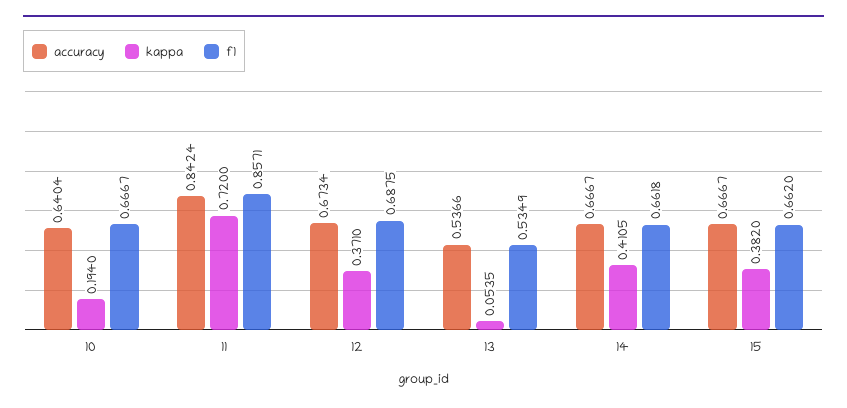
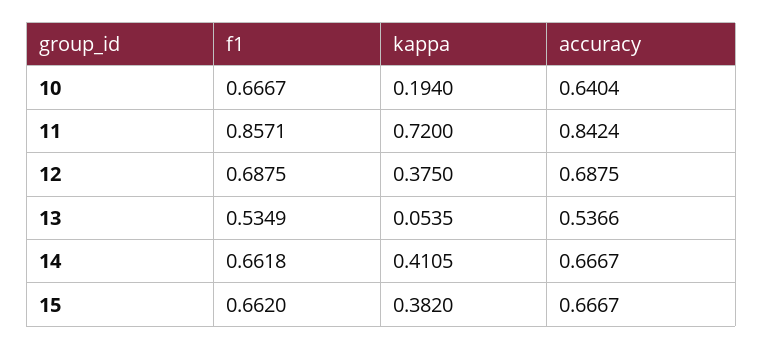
  {
    "accuracy": {
      "10": 0.6404,
      "11": 0.8424,
-     "12": 0.6734,
+     "12": 0.6875,
      "13": 0.5366,
      "14": 0.6667,
      "15": 0.6667
    },
    "kappa": {
      "10": 0.194,
      "11": 0.72,
-     "12": 0.371,
+     "12": 0.375,
      "13": 0.0535,
      "14": 0.4105,
      "15": 0.382
    },
    "f1": {
      "10": 0.6667,
      "11": 0.8571,
      "12": 0.6875,
      "13": 0.5349,
      "14": 0.6618,
      "15": 0.662
    }
  }

